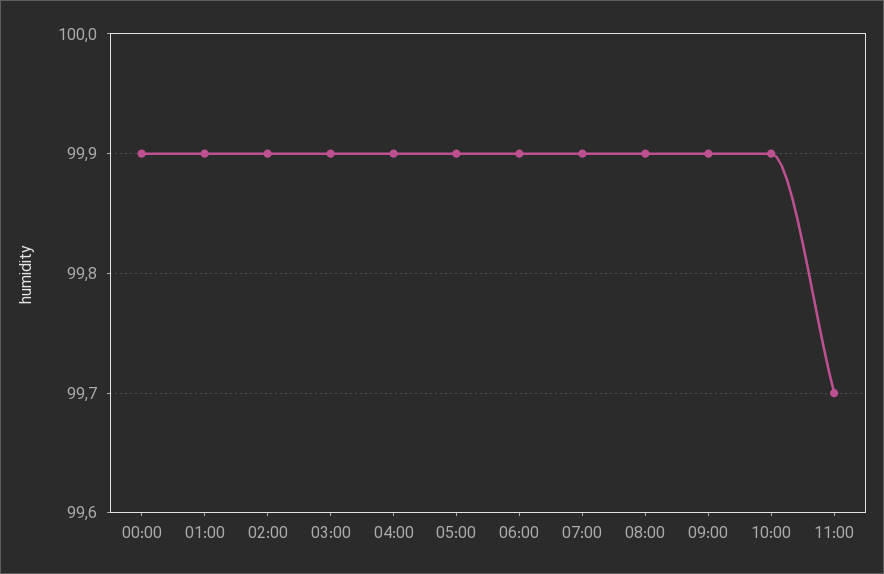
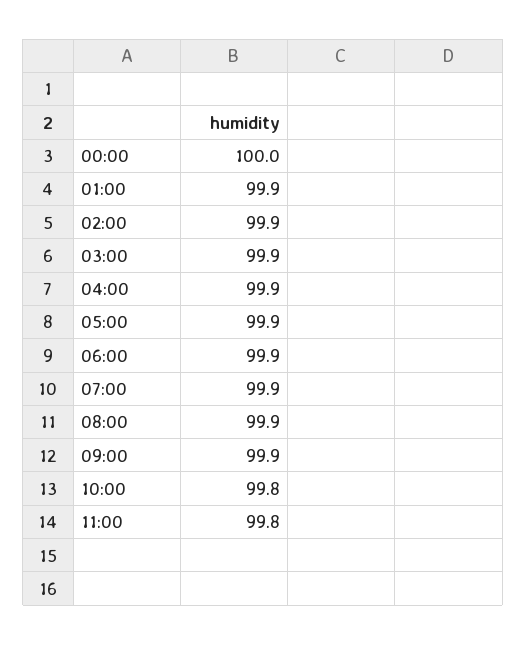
  {
-   "00:00": 99.9,
+   "00:00": 100,
    "01:00": 99.9,
    "02:00": 99.9,
    "03:00": 99.9,
    "04:00": 99.9,
    "05:00": 99.9,
    "06:00": 99.9,
    "07:00": 99.9,
    "08:00": 99.9,
    "09:00": 99.9,
-   "10:00": 99.9,
+   "10:00": 99.8,
-   "11:00": 99.7
+   "11:00": 99.8
  }

